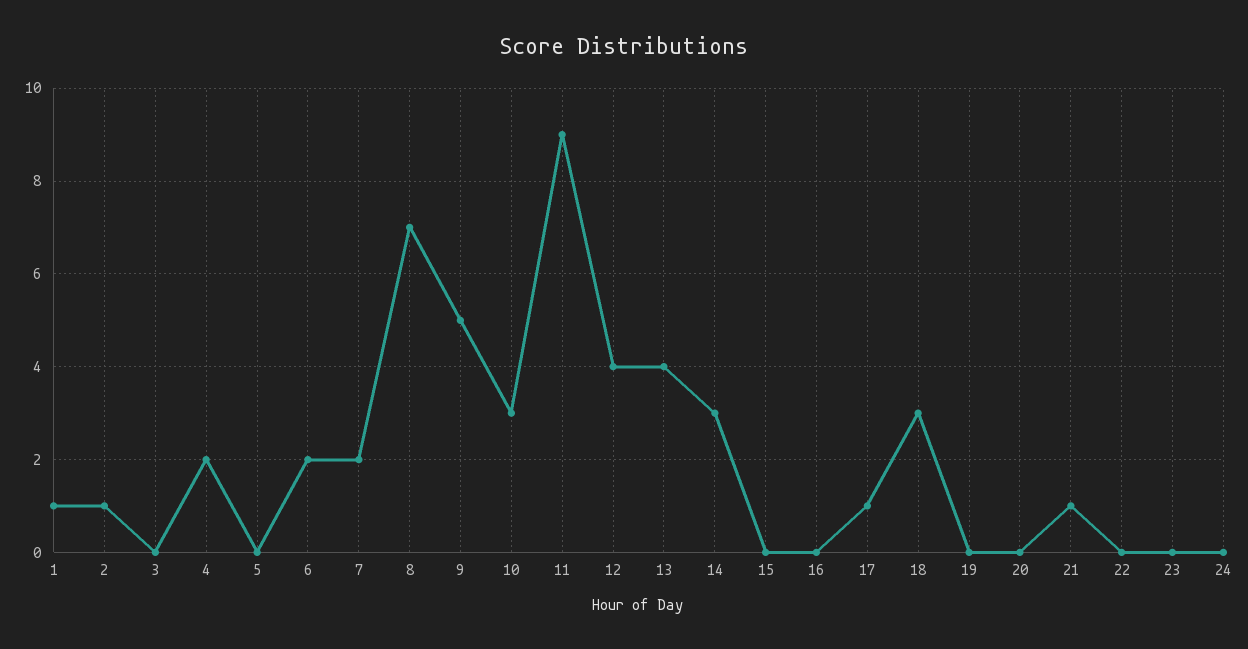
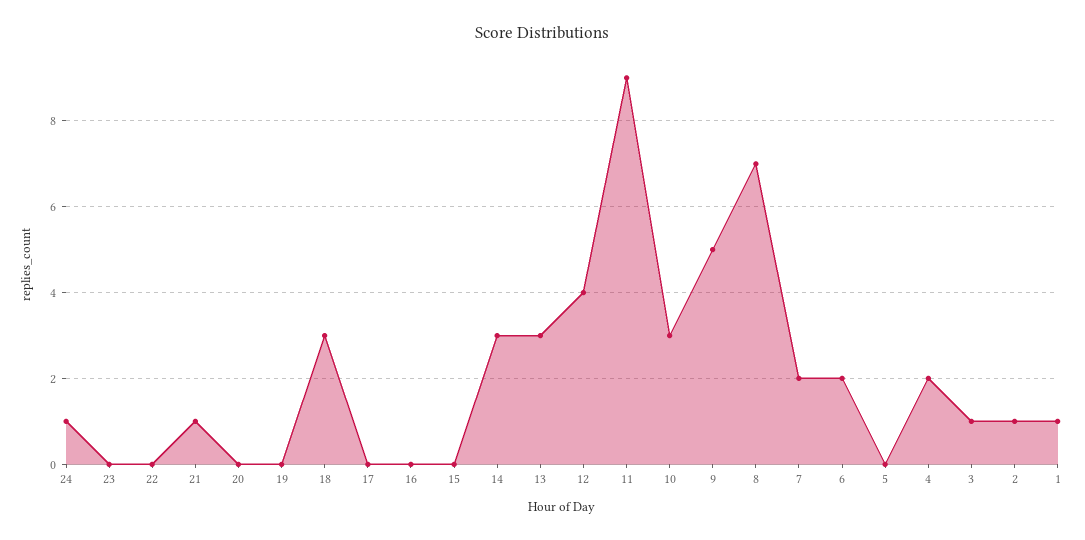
  {
    "1": 1,
    "2": 1,
-   "3": 0,
+   "3": 1,
    "4": 2,
    "5": 0,
    "6": 2,
    "7": 2,
    "8": 7,
    "9": 5,
    "10": 3,
    "11": 9,
    "12": 4,
-   "13": 4,
+   "13": 3,
    "14": 3,
    "15": 0,
    "16": 0,
-   "17": 1,
+   "17": 0,
    "18": 3,
    "19": 0,
    "20": 0,
    "21": 1,
    "22": 0,
    "23": 0,
-   "24": 0
+   "24": 1
  }

